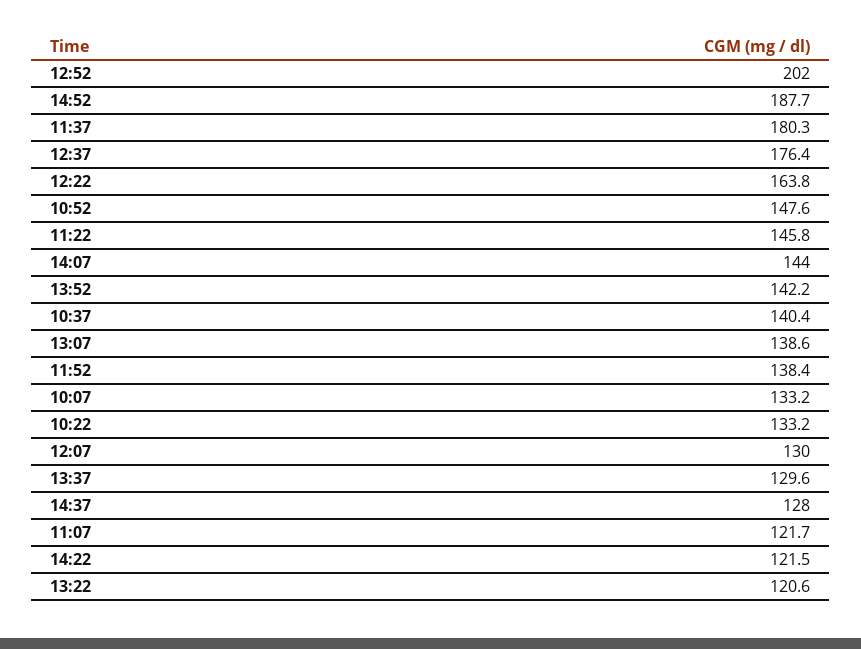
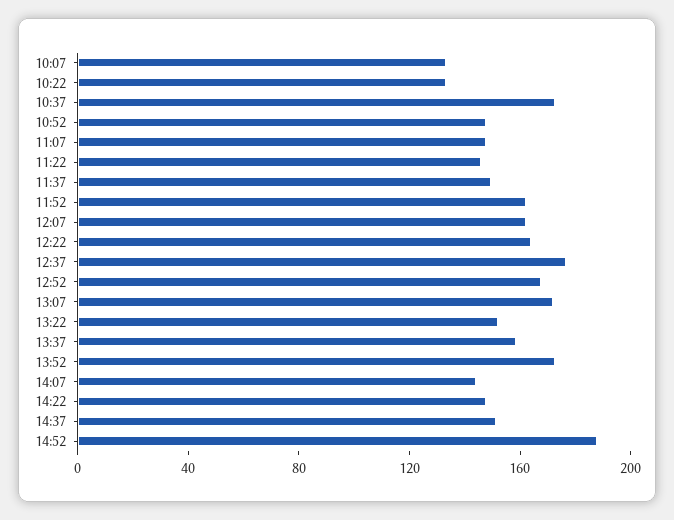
  {
-   "12:52": 202,
+   "12:52": 170,
    "14:52": 187.7,
-   "11:37": 180.3,
+   "11:37": 150,
    "12:37": 176.4,
    "12:22": 163.8,
    "10:52": 147.6,
    "11:22": 145.8,
    "14:07": 144,
-   "13:52": 142.2,
+   "13:52": 170,
-   "10:37": 140.4,
+   "10:37": 170,
-   "13:07": 138.6,
+   "13:07": 170,
-   "11:52": 138.4,
+   "11:52": 160,
    "10:07": 133.2,
    "10:22": 133.2,
-   "12:07": 130,
+   "12:07": 160,
-   "13:37": 129.6,
+   "13:37": 160,
-   "14:37": 128,
+   "14:37": 150,
-   "11:07": 121.7,
+   "11:07": 150,
-   "14:22": 121.5,
+   "14:22": 150,
-   "13:22": 120.6
+   "13:22": 150
  }

